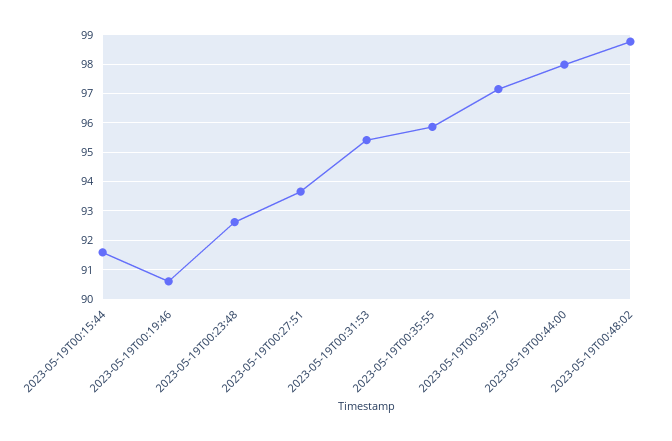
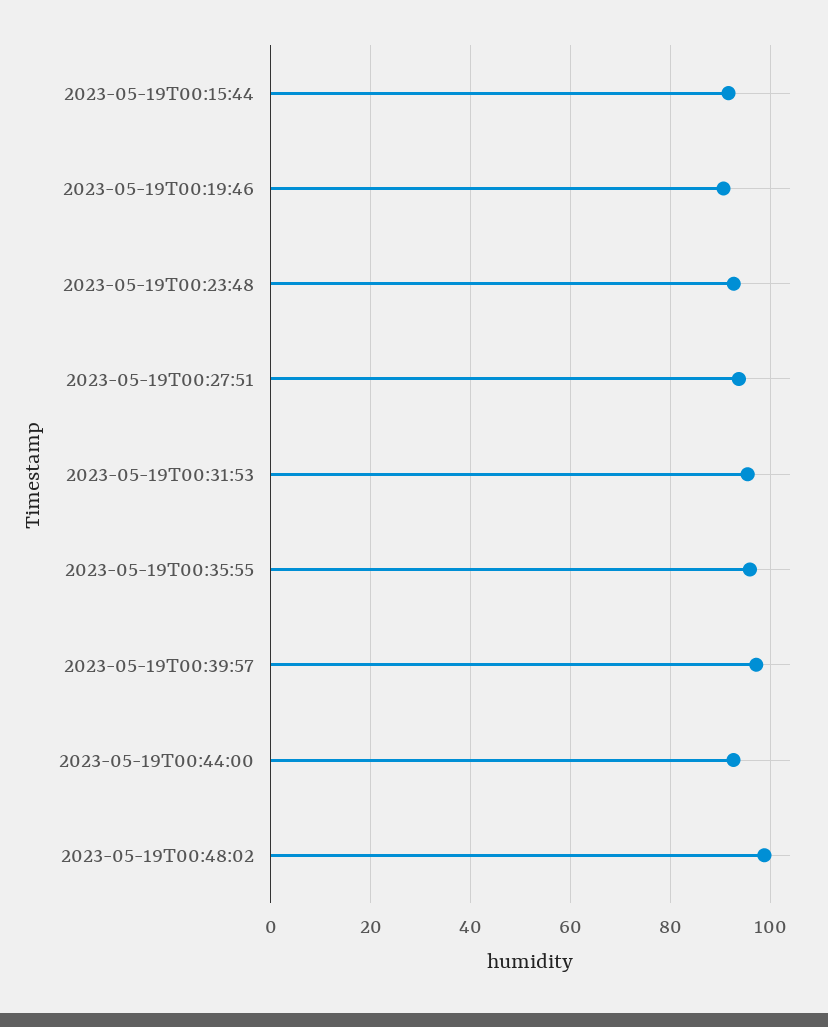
  {
    "2023-05-19T00:15:44": 91.5,
    "2023-05-19T00:19:46": 90.5,
    "2023-05-19T00:23:48": 92.5,
    "2023-05-19T00:27:51": 93.75,
    "2023-05-19T00:31:53": 95.5,
    "2023-05-19T00:35:55": 95.75,
    "2023-05-19T00:39:57": 97.25,
-   "2023-05-19T00:44:00": 98,
+   "2023-05-19T00:44:00": 92,
    "2023-05-19T00:48:02": 98.75
  }

